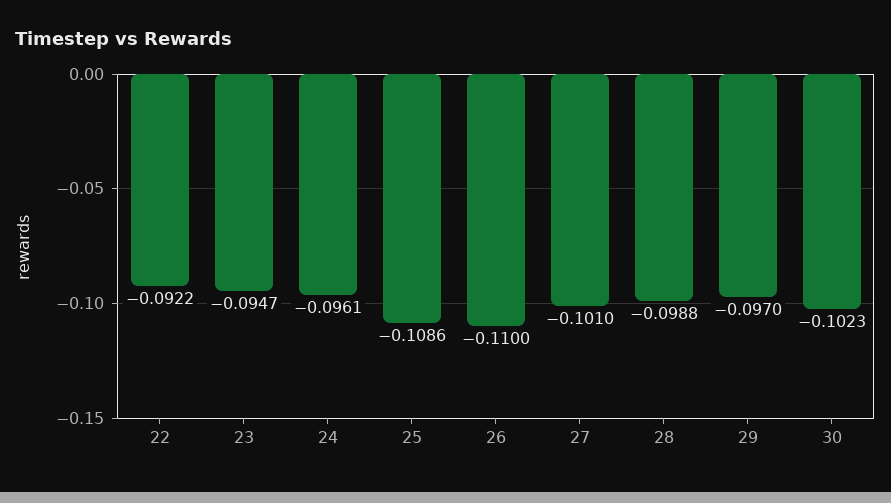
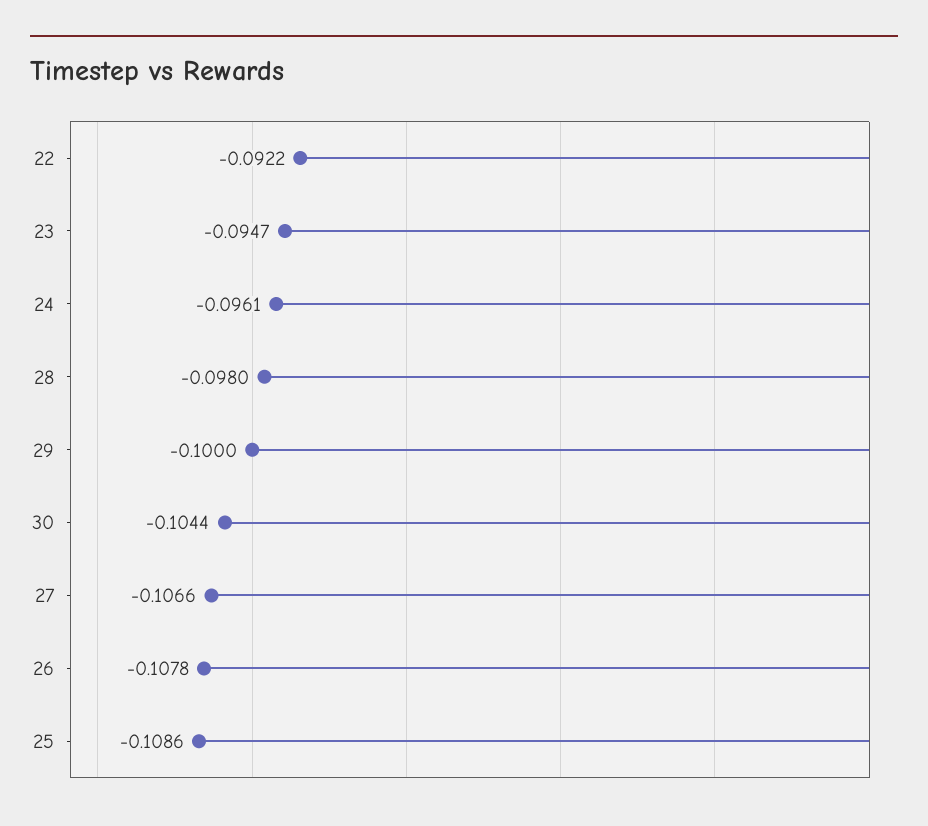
  {
    "22": -0.0922,
    "23": -0.0947,
    "24": -0.0961,
    "25": -0.1086,
-   "26": -0.11,
+   "26": -0.1078,
-   "27": -0.101,
+   "27": -0.1066,
-   "28": -0.0988,
+   "28": -0.098,
-   "29": -0.097,
+   "29": -0.1,
-   "30": -0.1023
+   "30": -0.1044
  }

